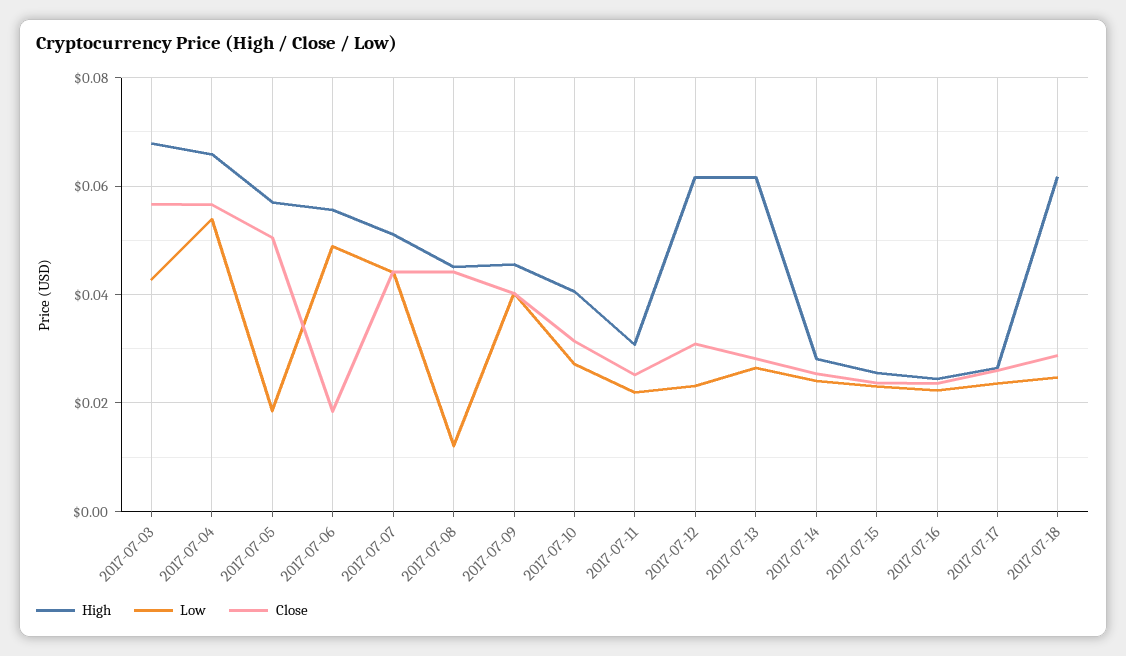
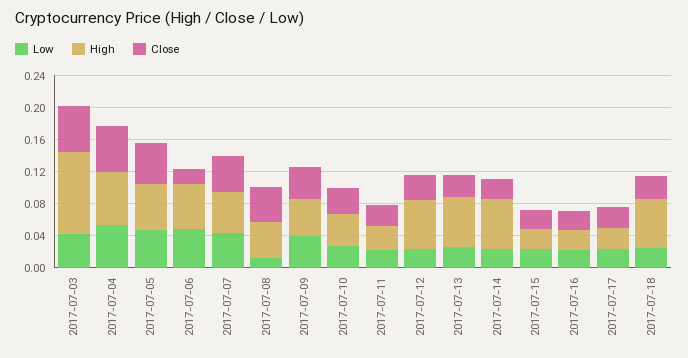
  {
    "High": {
-     "2017-07-03": 0.068,
+     "2017-07-03": 0.1,
      "2017-07-04": 0.066,
      "2017-07-05": 0.058,
      "2017-07-06": 0.056,
      "2017-07-07": 0.052,
      "2017-07-08": 0.046,
      "2017-07-09": 0.046,
      "2017-07-10": 0.04,
      "2017-07-11": 0.03,
      "2017-07-12": 0.062,
      "2017-07-13": 0.062,
-     "2017-07-14": 0.028,
+     "2017-07-14": 0.06,
      "2017-07-15": 0.026,
      "2017-07-16": 0.024,
      "2017-07-17": 0.026,
      "2017-07-18": 0.062
    },
    "Low": {
      "2017-07-03": 0.042,
      "2017-07-04": 0.054,
-     "2017-07-05": 0.018,
+     "2017-07-05": 0.05,
      "2017-07-06": 0.048,
      "2017-07-07": 0.044,
      "2017-07-08": 0.012,
      "2017-07-09": 0.04,
      "2017-07-10": 0.028,
      "2017-07-11": 0.022,
      "2017-07-12": 0.024,
      "2017-07-13": 0.026,
      "2017-07-14": 0.024,
      "2017-07-15": 0.024,
      "2017-07-16": 0.022,
      "2017-07-17": 0.024,
      "2017-07-18": 0.024
    },
    "Close": {
      "2017-07-03": 0.056,
      "2017-07-04": 0.056,
      "2017-07-05": 0.05,
      "2017-07-06": 0.018,
      "2017-07-07": 0.044,
      "2017-07-08": 0.044,
      "2017-07-09": 0.04,
      "2017-07-10": 0.032,
      "2017-07-11": 0.026,
      "2017-07-12": 0.03,
      "2017-07-13": 0.028,
      "2017-07-14": 0.026,
      "2017-07-15": 0.024,
      "2017-07-16": 0.024,
      "2017-07-17": 0.026,
      "2017-07-18": 0.028
    }
  }

